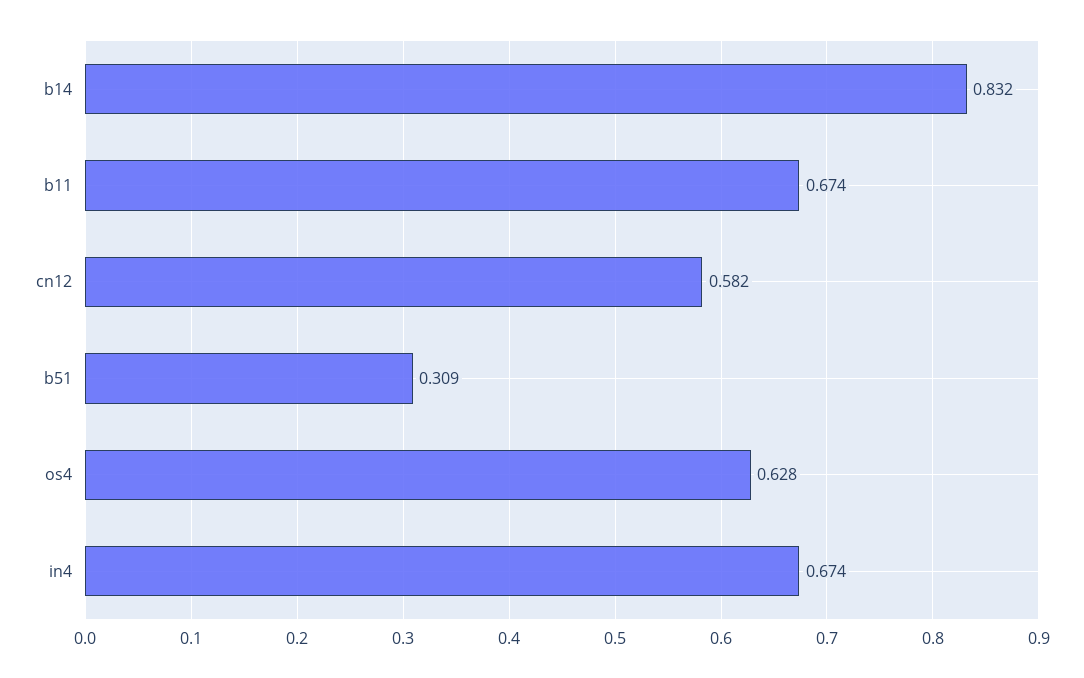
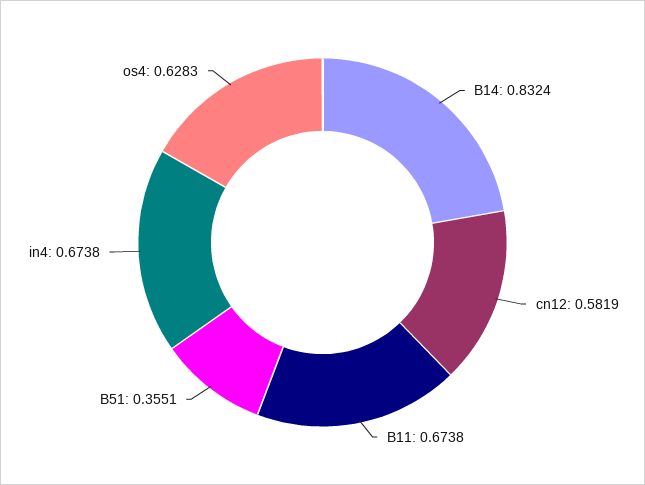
  {
    "b14": 0.8324,
    "b11": 0.6738,
    "cn12": 0.5819,
-   "b51": 0.309,
+   "b51": 0.3551,
    "os4": 0.6283,
    "in4": 0.6738
  }

